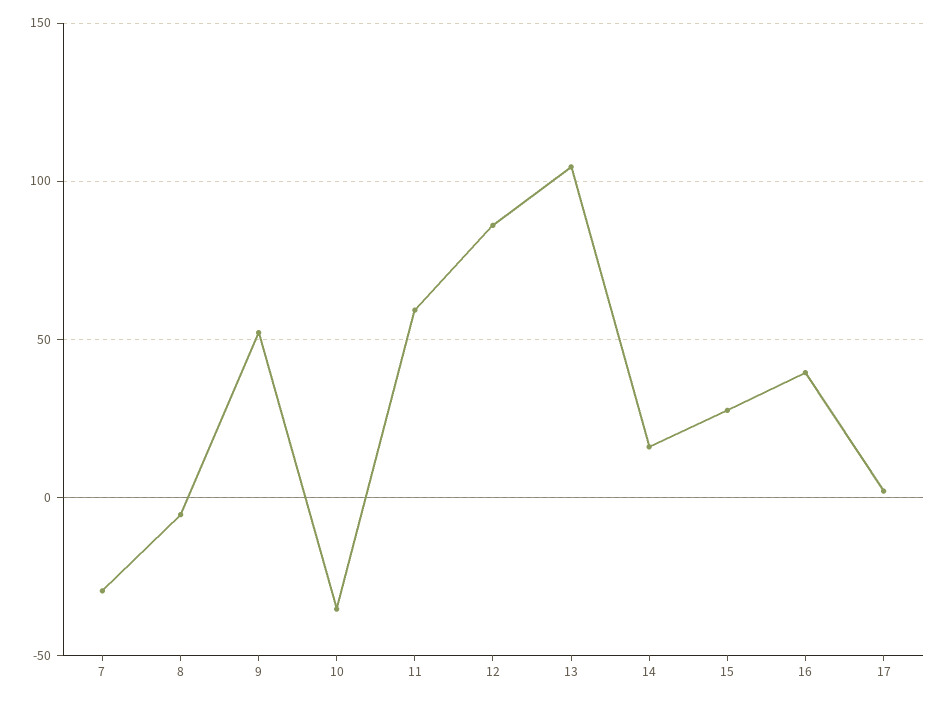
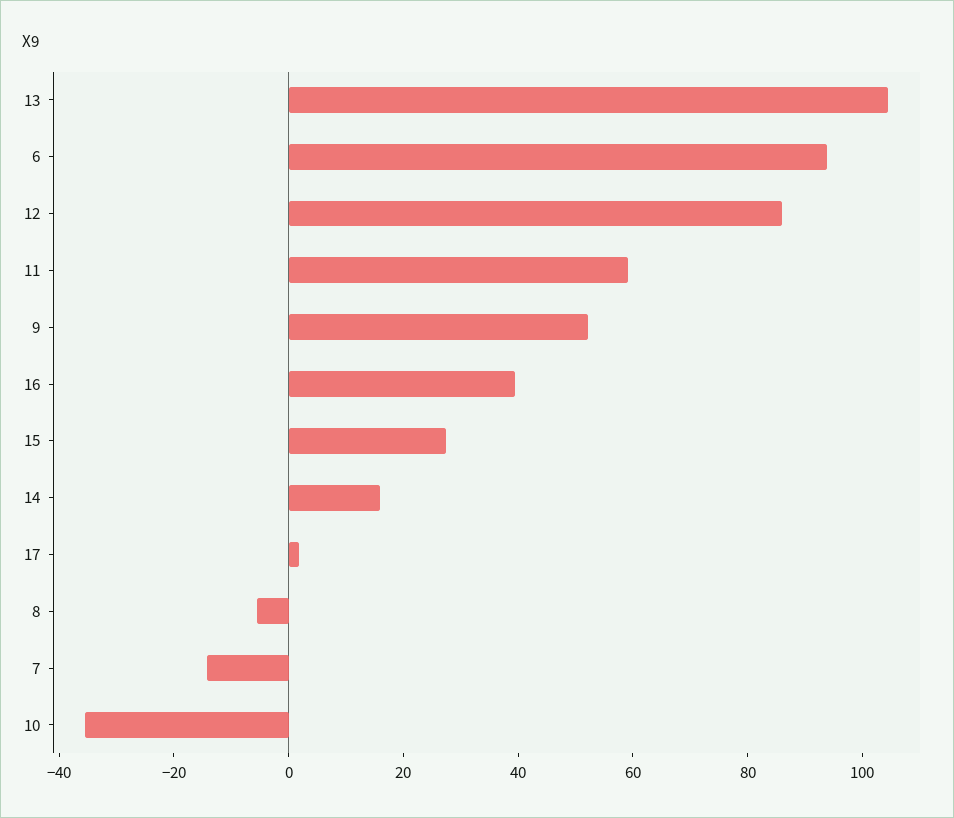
  {
-   "7": -30,
+   "7": -15,
    "8": -5,
    "9": 50,
    "10": -35,
    "11": 60,
    "12": 85,
    "13": 105,
    "14": 15,
    "15": 30,
    "16": 40,
-   "17": 0
+   "17": 0,
+   "6": 95
  }

